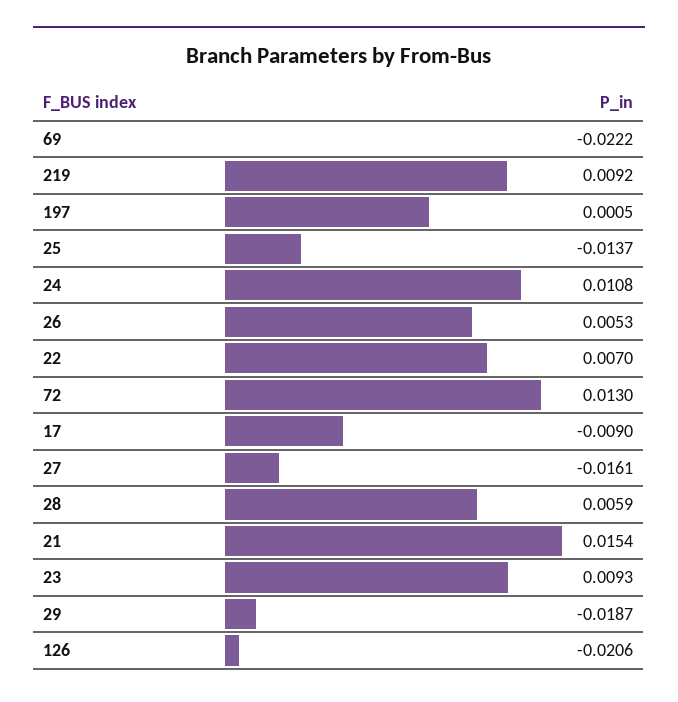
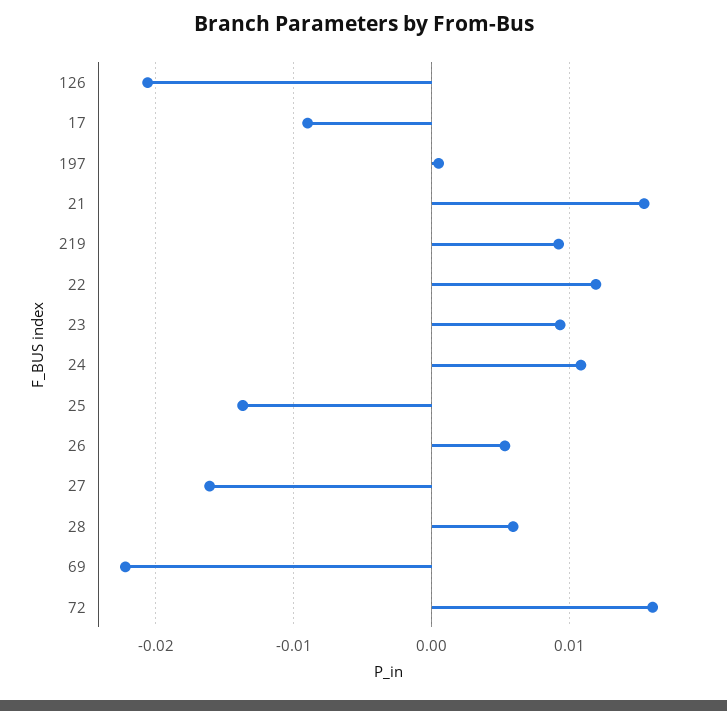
  {
    "69": -0.0222,
    "219": 0.0092,
    "197": 0.0005,
    "25": -0.0137,
    "24": 0.0108,
    "26": 0.0053,
-   "22": 0.007,
+   "22": 0.012,
-   "72": 0.013,
+   "72": 0.016,
    "17": -0.009,
    "27": -0.0161,
    "28": 0.0059,
    "21": 0.0154,
    "23": 0.0093,
-   "29": -0.0187,
    "126": -0.0206
  }

